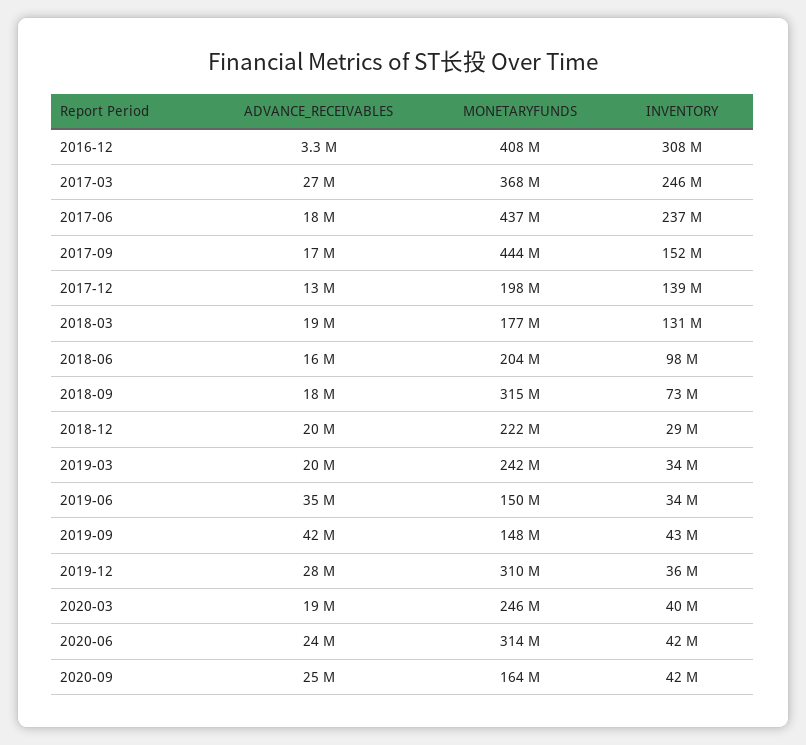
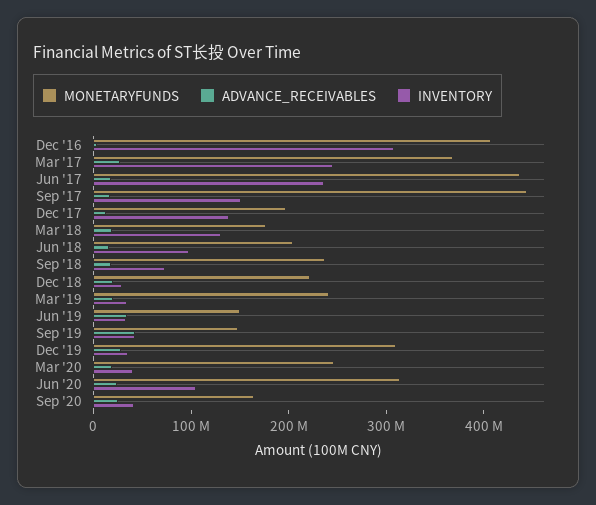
  {
    "ADVANCE_RECEIVABLES": {
      "2016-12": 3300000,
      "2017-03": 27000000,
      "2017-06": 18000000,
      "2017-09": 17000000,
      "2017-12": 13000000,
      "2018-03": 19000000,
      "2018-06": 16000000,
      "2018-09": 18000000,
      "2018-12": 20000000,
      "2019-03": 20000000,
      "2019-06": 35000000,
      "2019-09": 42000000,
      "2019-12": 28000000,
      "2020-03": 19000000,
      "2020-06": 24000000,
      "2020-09": 25000000
    },
    "MONETARYFUNDS": {
      "2016-12": 408000000,
      "2017-03": 368000000,
      "2017-06": 437000000,
      "2017-09": 444000000,
      "2017-12": 198000000,
      "2018-03": 177000000,
      "2018-06": 204000000,
-     "2018-09": 315000000,
+     "2018-09": 240000000,
      "2018-12": 222000000,
      "2019-03": 242000000,
      "2019-06": 150000000,
      "2019-09": 148000000,
      "2019-12": 310000000,
      "2020-03": 246000000,
      "2020-06": 314000000,
      "2020-09": 164000000
    },
    "INVENTORY": {
      "2016-12": 308000000,
      "2017-03": 246000000,
      "2017-06": 237000000,
      "2017-09": 152000000,
      "2017-12": 139000000,
      "2018-03": 131000000,
      "2018-06": 98000000,
      "2018-09": 73000000,
      "2018-12": 29000000,
      "2019-03": 34000000,
      "2019-06": 34000000,
      "2019-09": 43000000,
      "2019-12": 36000000,
      "2020-03": 40000000,
-     "2020-06": 42000000,
+     "2020-06": 100000000,
      "2020-09": 42000000
    }
  }

